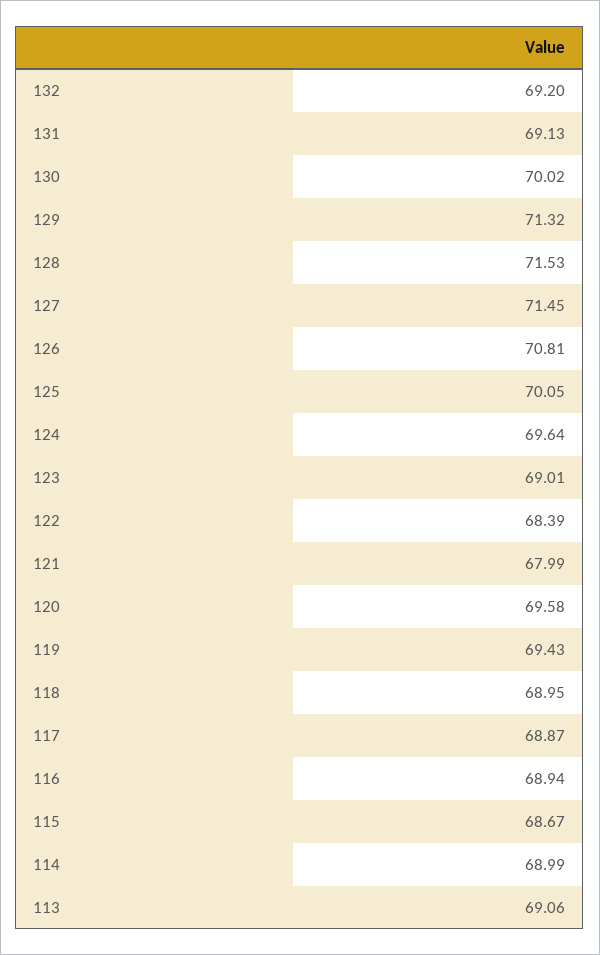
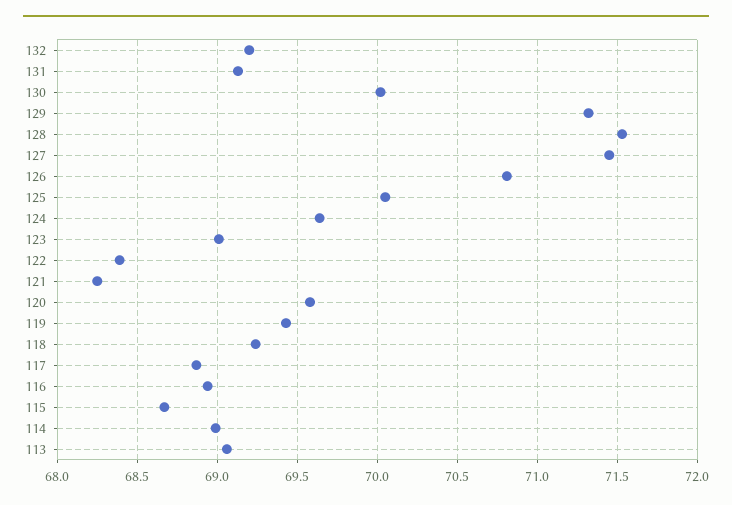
  {
    "132": 69.2,
    "131": 69.13,
    "130": 70.02,
    "129": 71.32,
    "128": 71.53,
    "127": 71.45,
    "126": 70.81,
    "125": 70.05,
    "124": 69.64,
    "123": 69.01,
    "122": 68.39,
-   "121": 67.99,
+   "121": 68.25,
    "120": 69.58,
    "119": 69.43,
-   "118": 68.95,
+   "118": 69.25,
    "117": 68.87,
    "116": 68.94,
    "115": 68.67,
    "114": 68.99,
    "113": 69.06
  }

